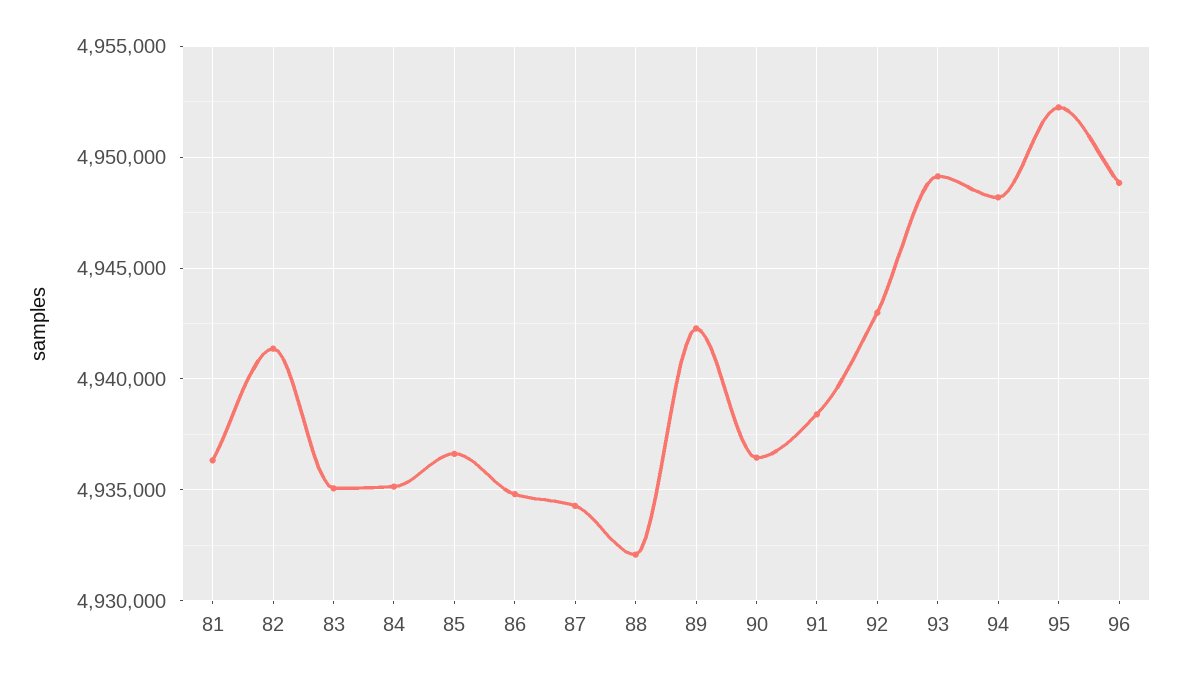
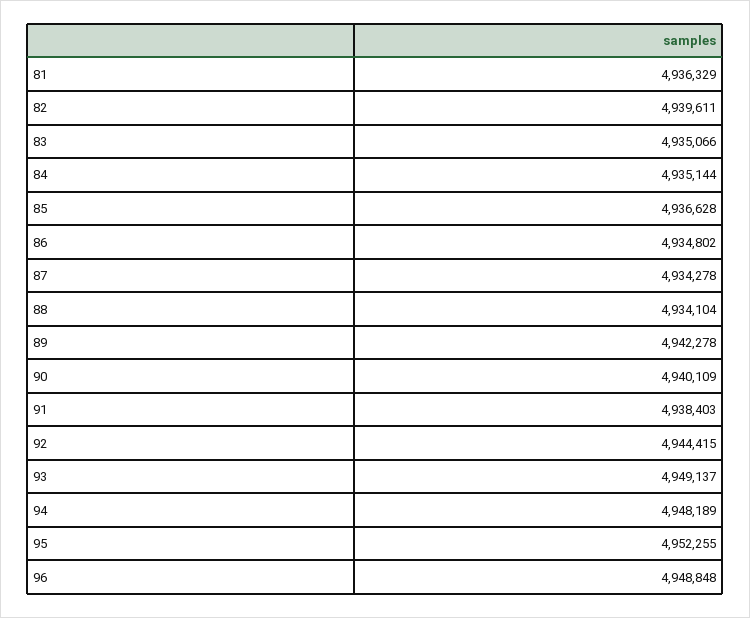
  {
    "81": 4936329,
-   "82": 4941500,
+   "82": 4939611,
    "83": 4935066,
    "84": 4935144,
    "85": 4936628,
    "86": 4934802,
    "87": 4934278,
-   "88": 4932000,
+   "88": 4934104,
    "89": 4942278,
-   "90": 4936500,
+   "90": 4940109,
    "91": 4938403,
-   "92": 4943000,
+   "92": 4944415,
    "93": 4949137,
    "94": 4948189,
    "95": 4952255,
    "96": 4948848
  }

